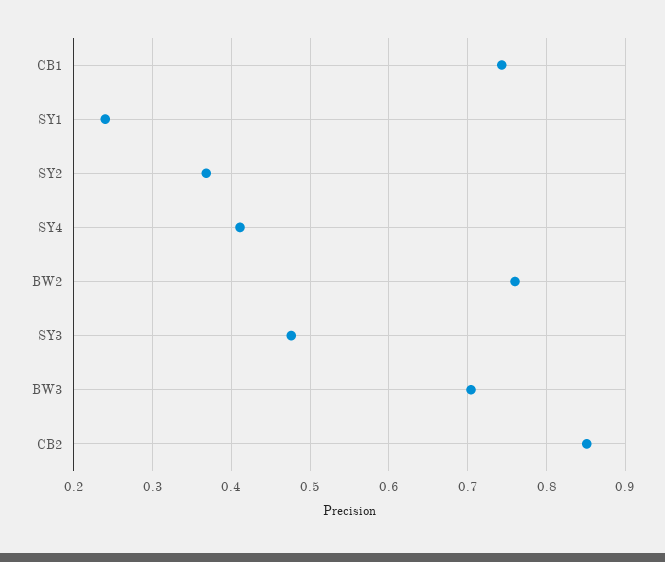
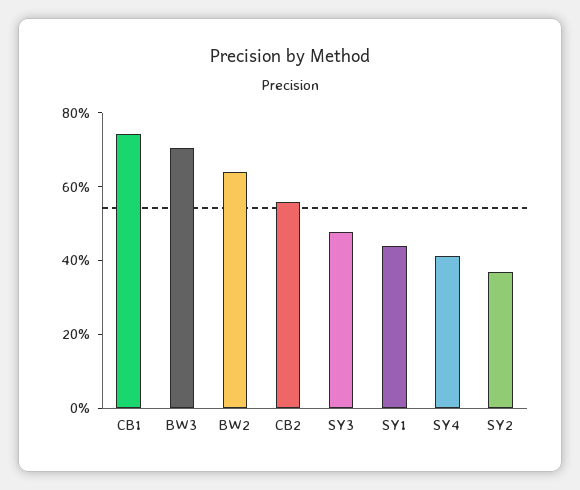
  {
    "CB1": 0.74,
-   "SY1": 0.24,
+   "SY1": 0.45,
    "SY2": 0.37,
    "SY4": 0.41,
-   "BW2": 0.76,
+   "BW2": 0.65,
    "SY3": 0.48,
    "BW3": 0.7,
-   "CB2": 0.85
+   "CB2": 0.55
  }

